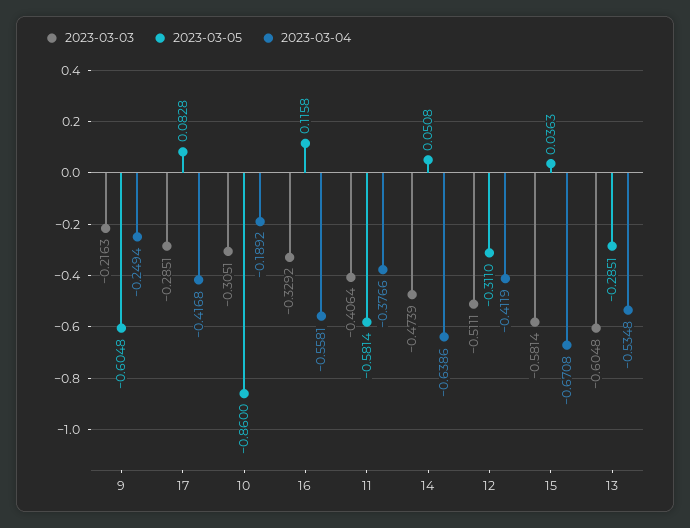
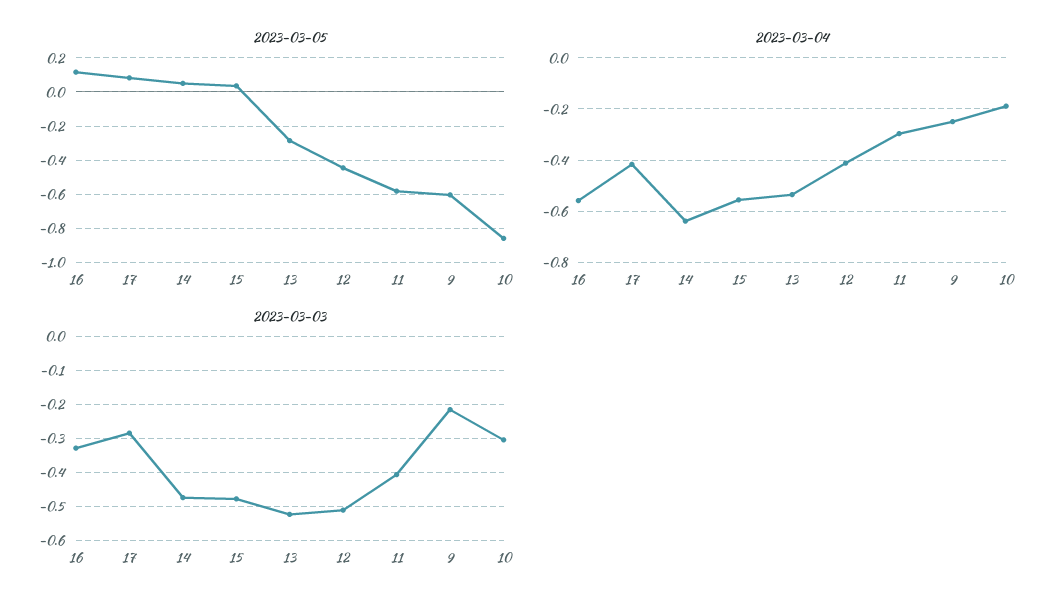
  {
    "2023-03-03": {
      "9": -0.2163,
      "17": -0.2851,
      "10": -0.3051,
      "16": -0.3292,
      "11": -0.4064,
      "14": -0.4739,
      "12": -0.5111,
-     "15": -0.5814,
+     "15": -0.48,
-     "13": -0.6048
+     "13": -0.52
    },
    "2023-03-05": {
      "9": -0.6048,
      "17": 0.0828,
      "10": -0.86,
      "16": 0.1158,
      "11": -0.5814,
      "14": 0.0508,
-     "12": -0.311,
+     "12": -0.45,
      "15": 0.0363,
      "13": -0.2851
    },
    "2023-03-04": {
      "9": -0.2494,
      "17": -0.4168,
      "10": -0.1892,
      "16": -0.5581,
-     "11": -0.3766,
+     "11": -0.3,
      "14": -0.6386,
      "12": -0.4119,
-     "15": -0.6708,
+     "15": -0.55,
      "13": -0.5348
    }
  }

